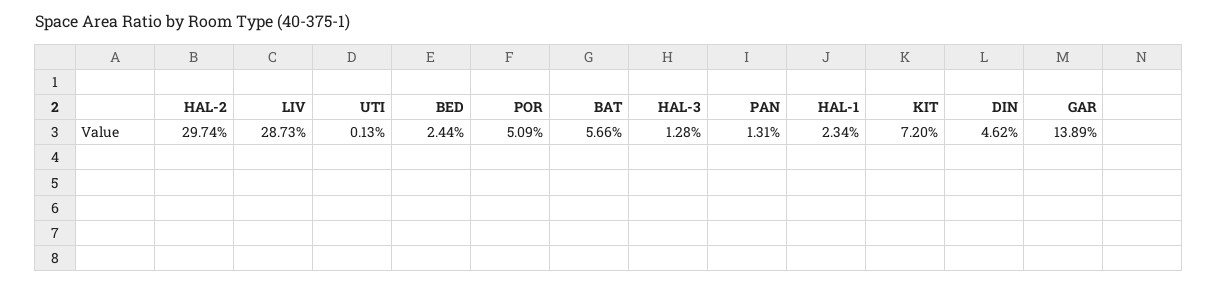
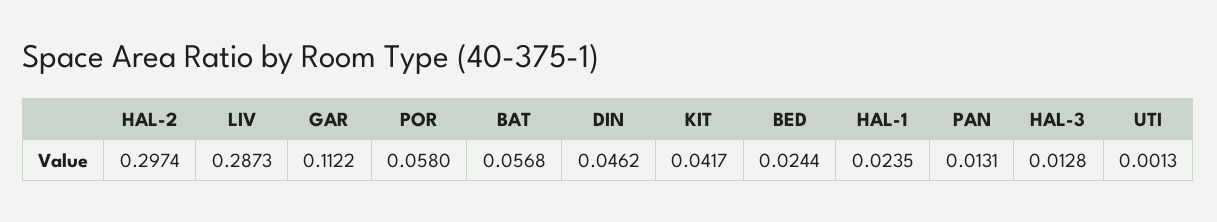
  {
    "HAL-2": 0.2974,
    "LIV": 0.2873,
    "UTI": 0.0013,
    "BED": 0.0244,
-   "POR": 0.0509,
+   "POR": 0.058,
-   "BAT": 0.0566,
+   "BAT": 0.0568,
    "HAL-3": 0.0128,
    "PAN": 0.0131,
-   "HAL-1": 0.0234,
+   "HAL-1": 0.0235,
-   "KIT": 0.072,
+   "KIT": 0.0417,
    "DIN": 0.0462,
-   "GAR": 0.1389
+   "GAR": 0.1122
  }

